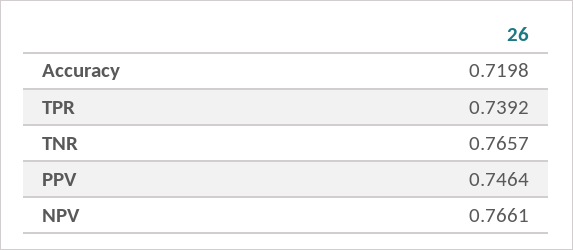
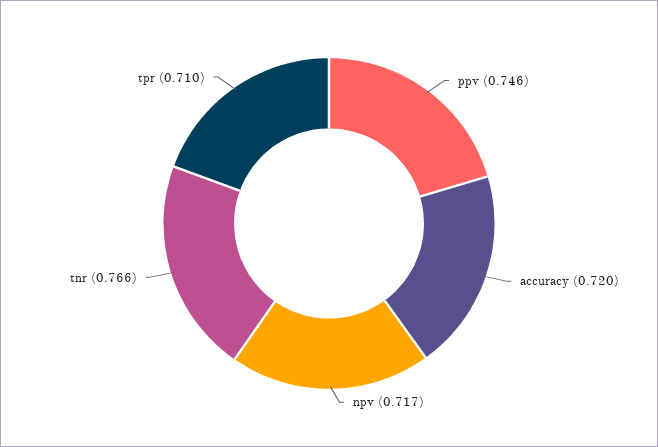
  {
    "Accuracy": 0.7198,
-   "TPR": 0.7392,
+   "TPR": 0.71,
    "TNR": 0.7657,
    "PPV": 0.7464,
-   "NPV": 0.7661
+   "NPV": 0.717
  }

